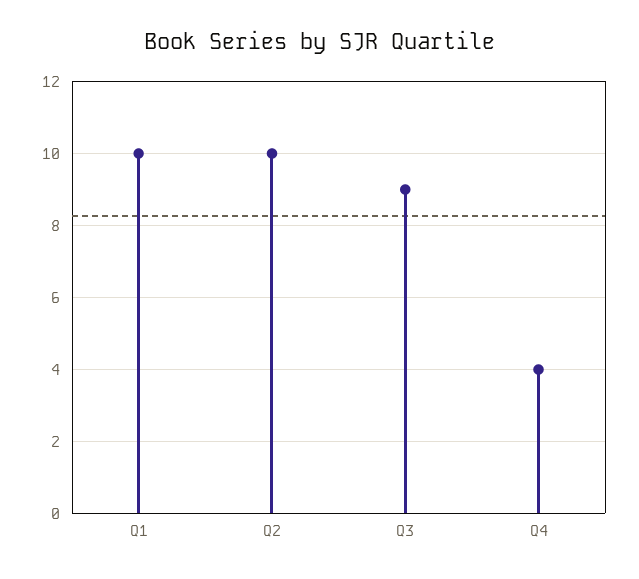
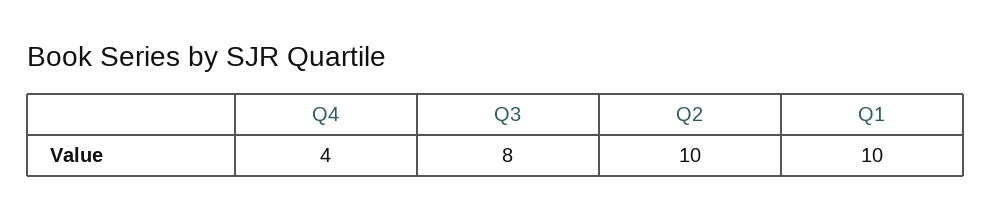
  {
    "Q1": 10,
    "Q2": 10,
-   "Q3": 9,
+   "Q3": 8,
    "Q4": 4
  }

